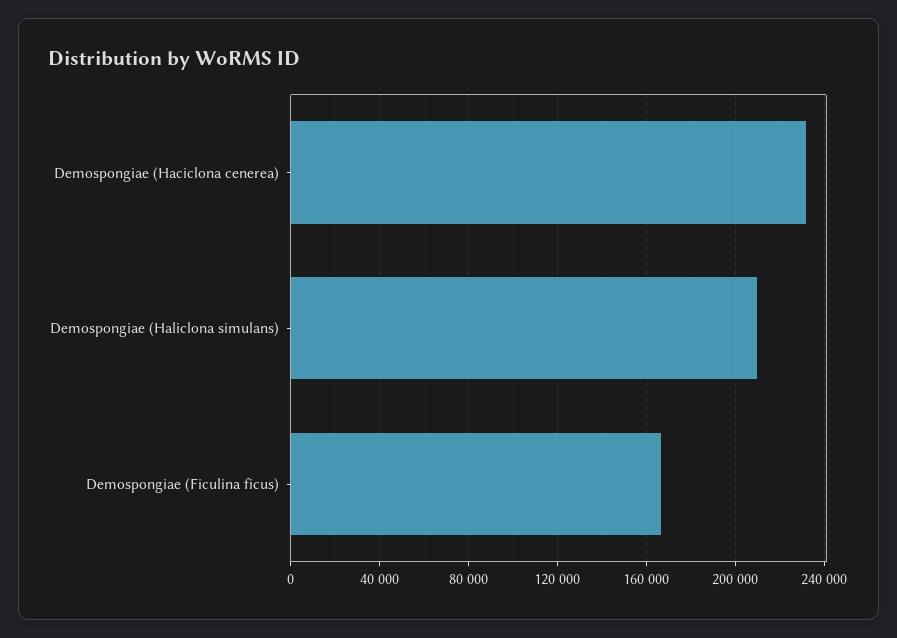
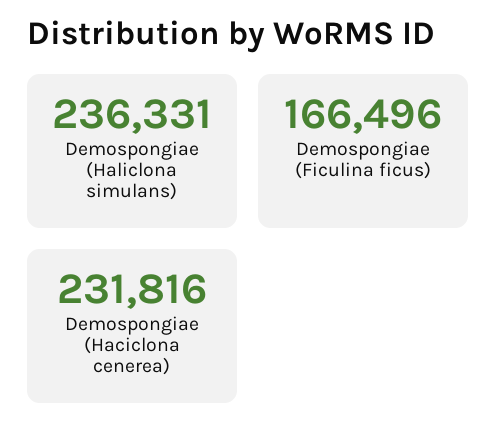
  {
    "Demospongiae (Haciclona cenerea)": 231816,
-   "Demospongiae (Haliclona simulans)": 210000,
+   "Demospongiae (Haliclona simulans)": 236331,
    "Demospongiae (Ficulina ficus)": 166496
  }

